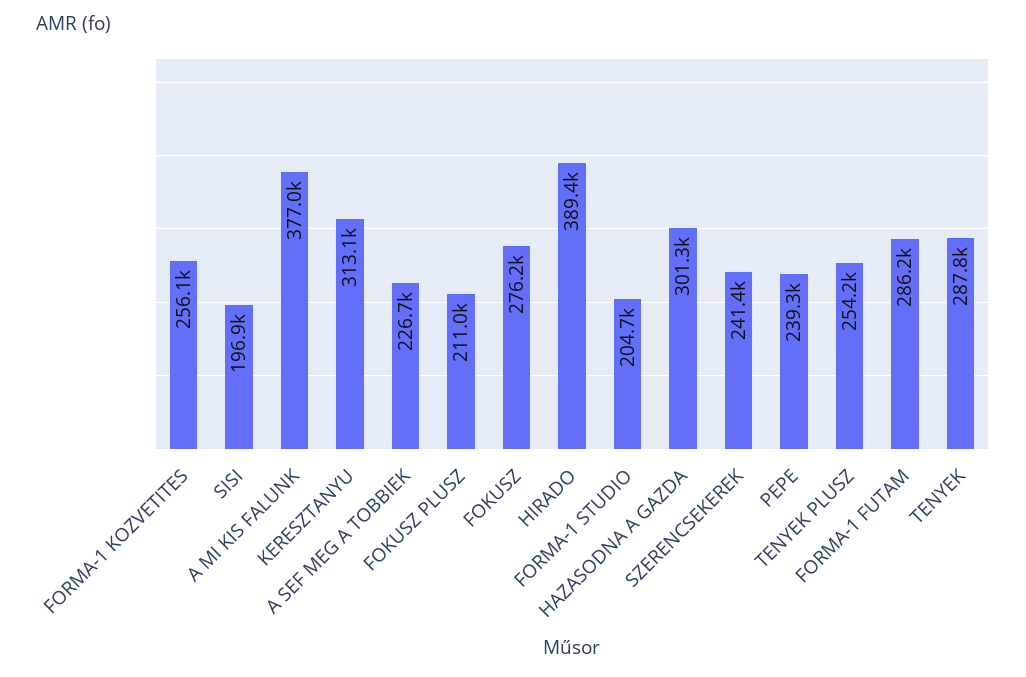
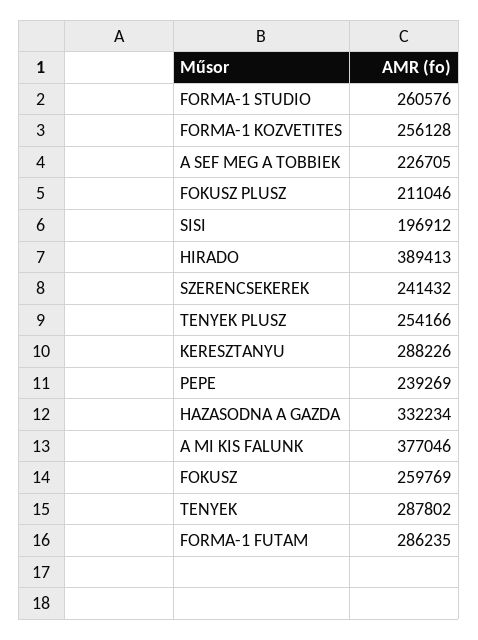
  {
    "FORMA-1 KOZVETITES": 256128,
    "SISI": 196912,
    "A MI KIS FALUNK": 377046,
-   "KERESZTANYU": 313100,
+   "KERESZTANYU": 288226,
    "A SEF MEG A TOBBIEK": 226705,
    "FOKUSZ PLUSZ": 211046,
-   "FOKUSZ": 276200,
+   "FOKUSZ": 259769,
    "HIRADO": 389413,
-   "FORMA-1 STUDIO": 204700,
+   "FORMA-1 STUDIO": 260576,
-   "HAZASODNA A GAZDA": 301300,
+   "HAZASODNA A GAZDA": 332234,
    "SZERENCSEKEREK": 241432,
    "PEPE": 239269,
    "TENYEK PLUSZ": 254166,
    "FORMA-1 FUTAM": 286235,
    "TENYEK": 287802
  }

